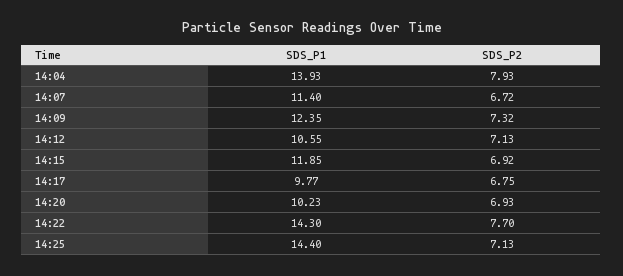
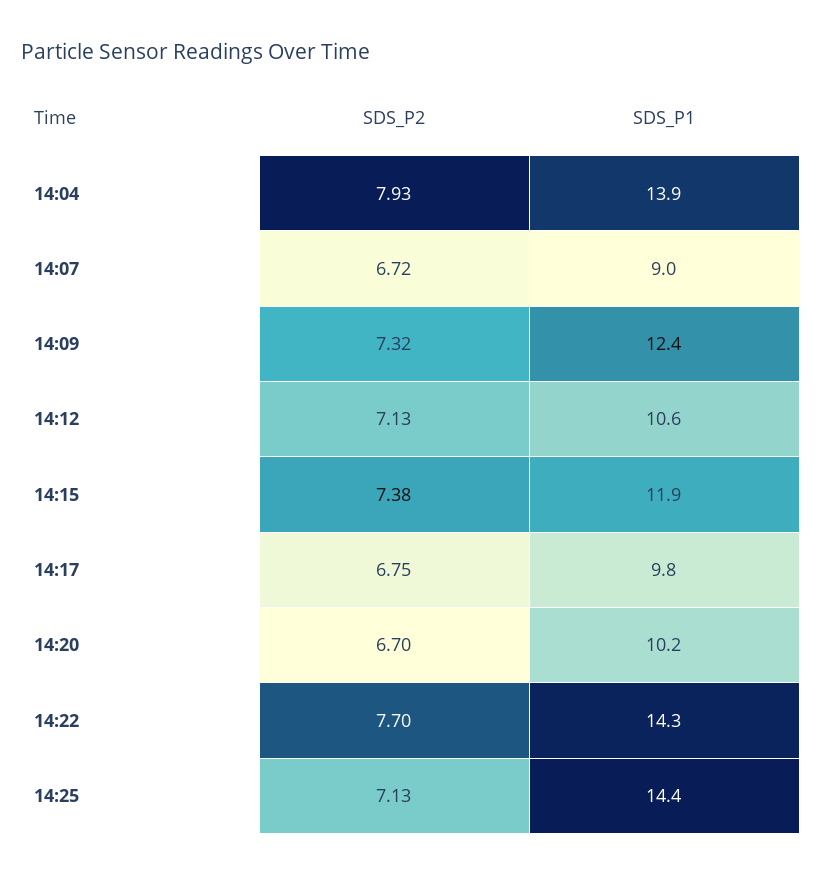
  {
    "SDS_P1": {
      "14:04": 13.93,
-     "14:07": 11.4,
+     "14:07": 9,
      "14:09": 12.35,
      "14:12": 10.55,
      "14:15": 11.85,
      "14:17": 9.77,
      "14:20": 10.23,
      "14:22": 14.3,
      "14:25": 14.4
    },
    "SDS_P2": {
      "14:04": 7.93,
      "14:07": 6.72,
      "14:09": 7.32,
      "14:12": 7.13,
-     "14:15": 6.92,
+     "14:15": 7.38,
      "14:17": 6.75,
-     "14:20": 6.93,
+     "14:20": 6.7,
      "14:22": 7.7,
      "14:25": 7.13
    }
  }

